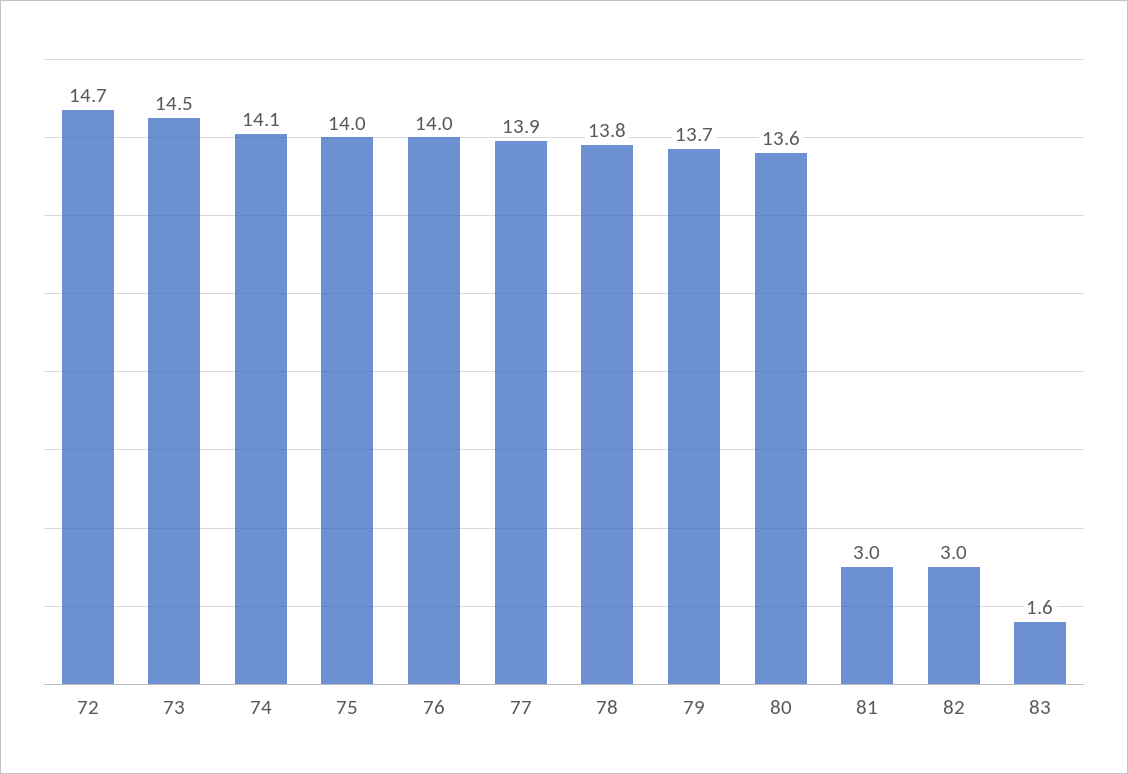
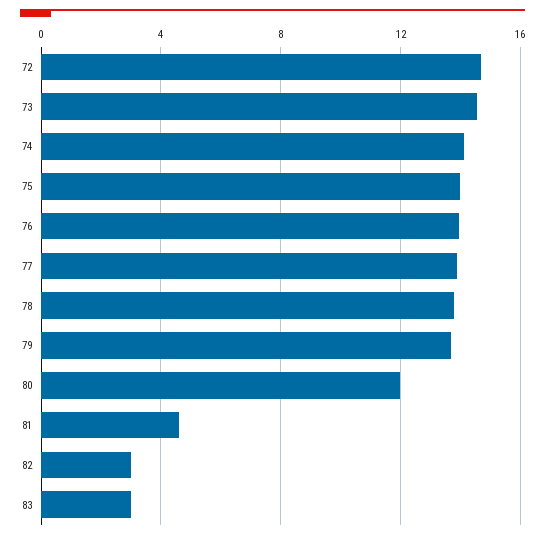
  {
    "72": 14.7,
    "73": 14.5,
    "74": 14.1,
    "75": 14,
    "76": 14,
    "77": 13.9,
    "78": 13.8,
    "79": 13.7,
-   "80": 13.6,
+   "80": 12,
-   "81": 3,
+   "81": 4.5,
    "82": 3,
-   "83": 1.6
+   "83": 3
  }

